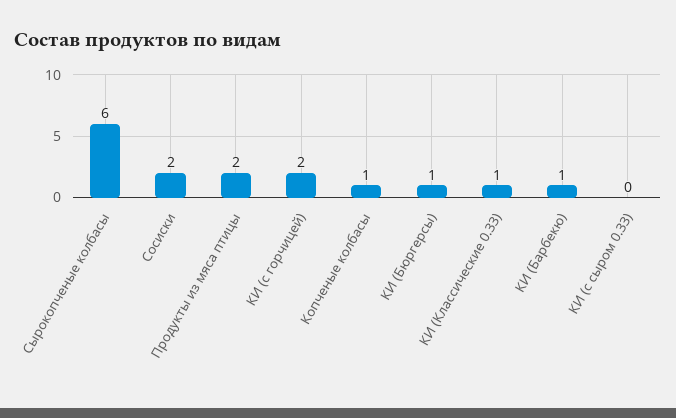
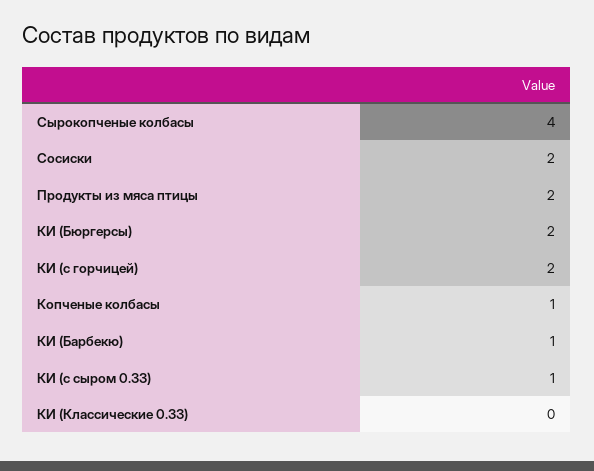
  {
-   "Сырокопченые колбасы": 6,
+   "Сырокопченые колбасы": 4,
    "Сосиски": 2,
    "Продукты из мяса птицы": 2,
    "КИ (с горчицей)": 2,
    "Копченые колбасы": 1,
-   "КИ (Бюргерсы)": 1,
+   "КИ (Бюргерсы)": 2,
-   "КИ (Классические 0.33)": 1,
+   "КИ (Классические 0.33)": 0,
    "КИ (Барбекю)": 1,
-   "КИ (с сыром 0.33)": 0
+   "КИ (с сыром 0.33)": 1
  }

